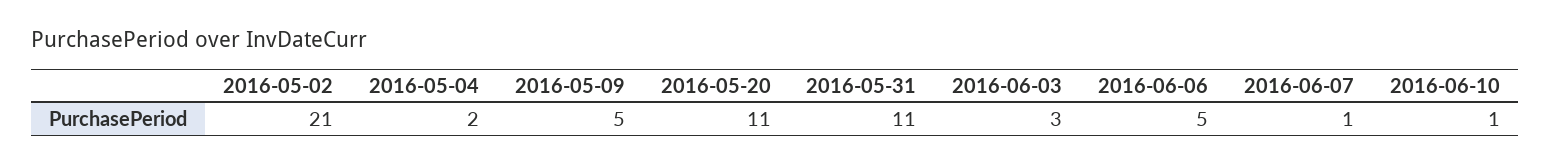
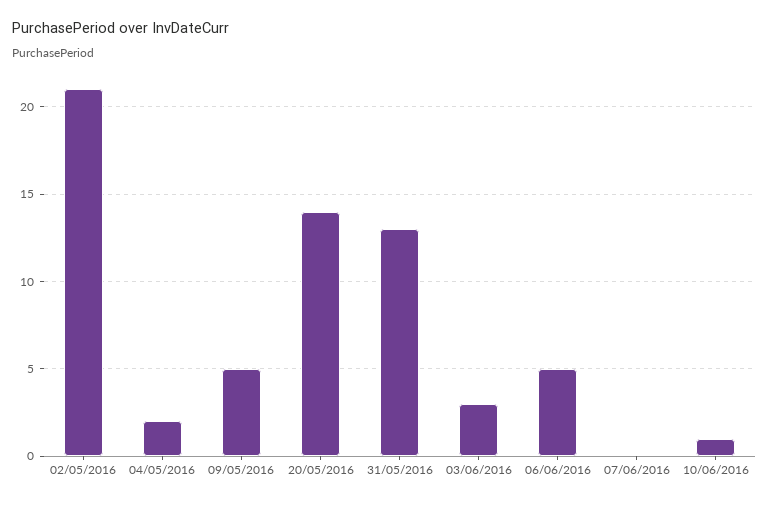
  {
    "2016-05-02": 21,
    "2016-05-04": 2,
    "2016-05-09": 5,
-   "2016-05-20": 11,
+   "2016-05-20": 14,
-   "2016-05-31": 11,
+   "2016-05-31": 13,
    "2016-06-03": 3,
    "2016-06-06": 5,
-   "2016-06-07": 1,
+   "2016-06-07": 0,
    "2016-06-10": 1
  }

